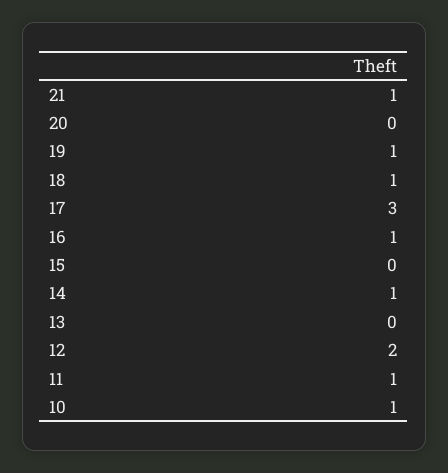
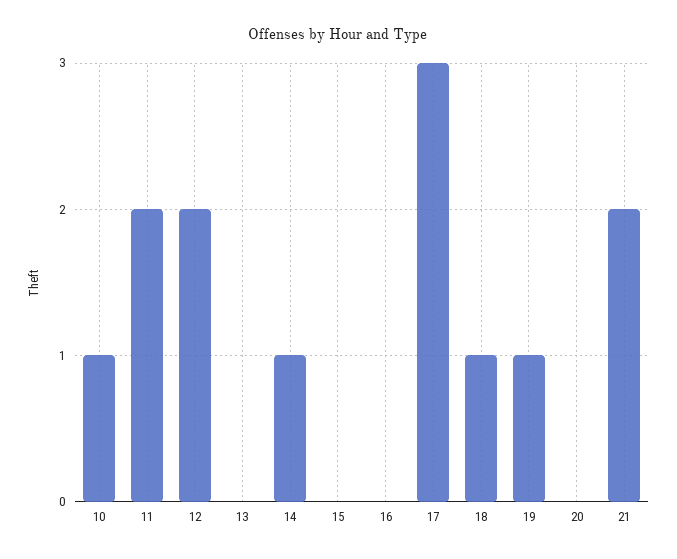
  {
-   "21": 1,
+   "21": 2,
    "20": 0,
    "19": 1,
    "18": 1,
    "17": 3,
-   "16": 1,
+   "16": 0,
    "15": 0,
    "14": 1,
    "13": 0,
    "12": 2,
-   "11": 1,
+   "11": 2,
    "10": 1
  }

